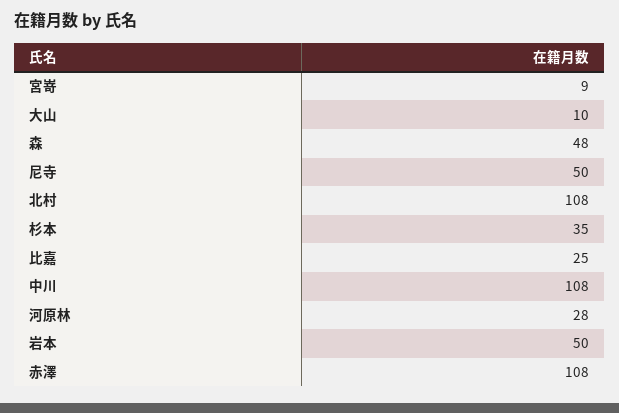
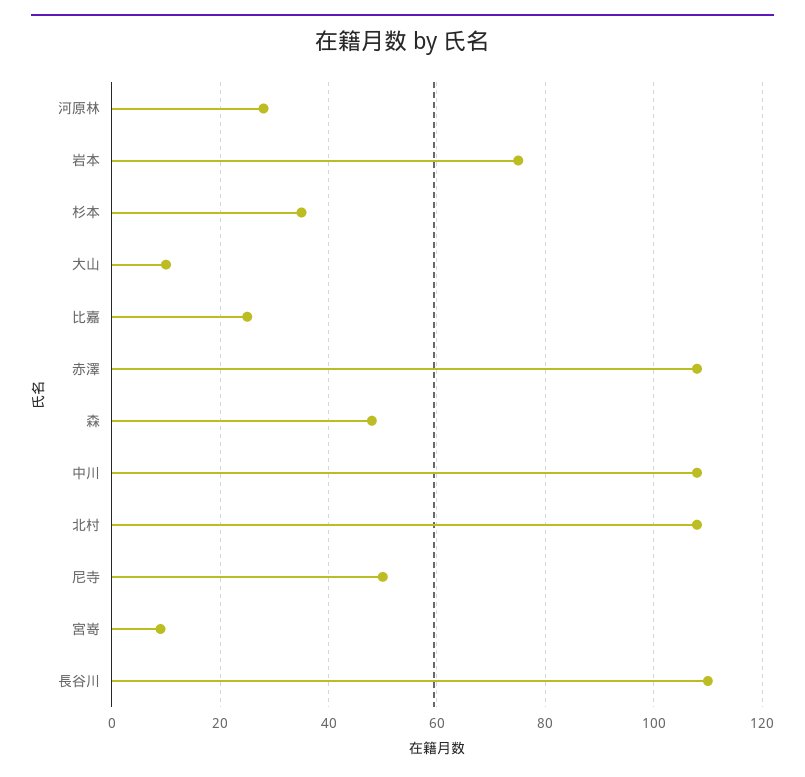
  {
    "宮嵜": 9,
    "大山": 10,
    "森": 48,
    "尼寺": 50,
    "北村": 108,
    "杉本": 35,
    "比嘉": 25,
    "中川": 108,
    "河原林": 28,
-   "岩本": 50,
+   "岩本": 75,
-   "赤澤": 108
+   "赤澤": 108,
+   "長谷川": 110
  }

